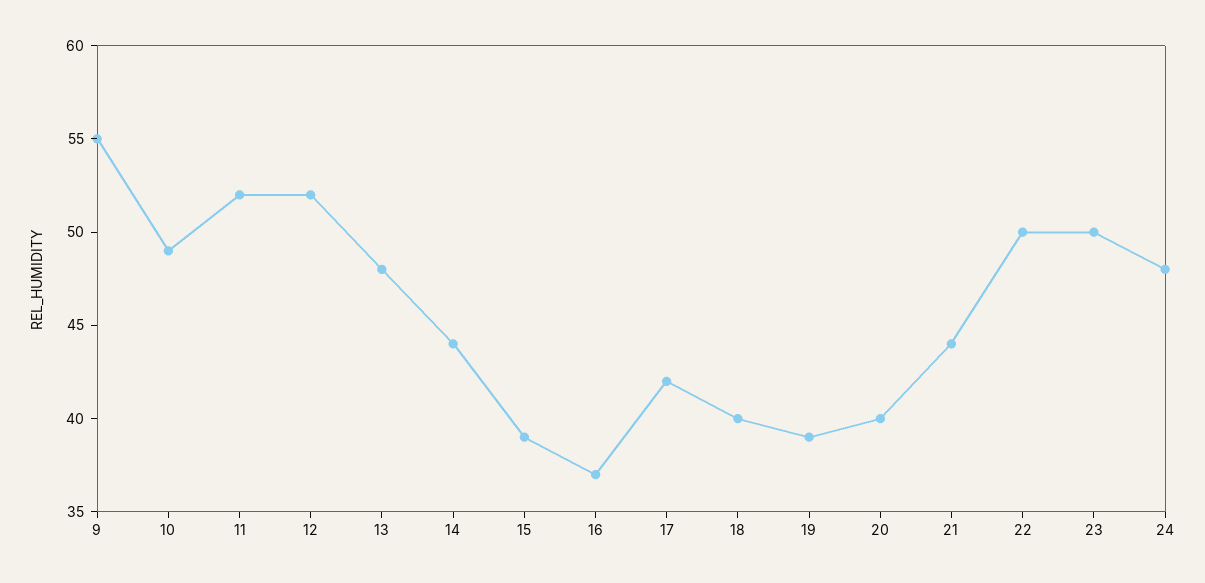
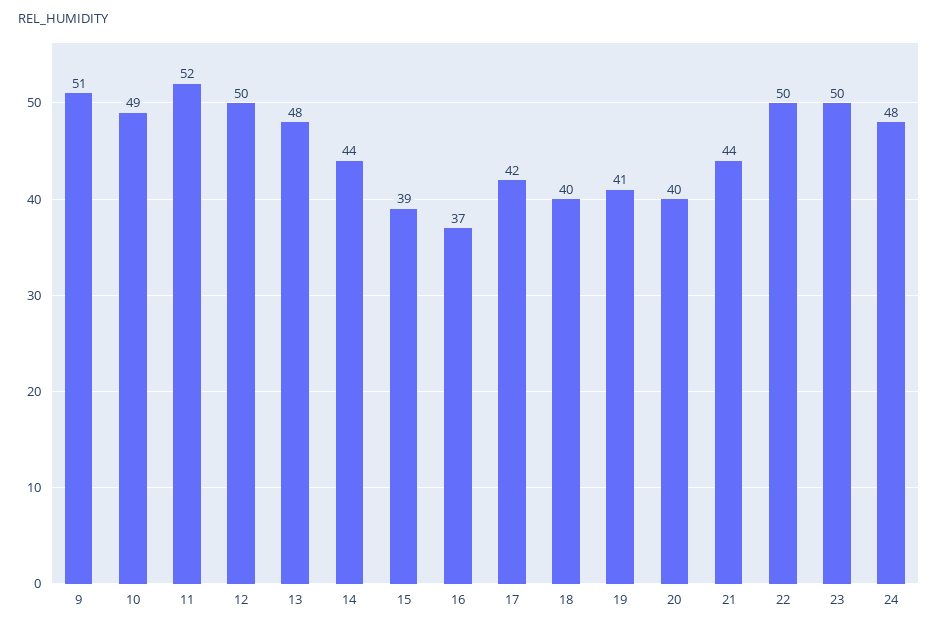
  {
-   "9": 55,
+   "9": 51,
    "10": 49,
    "11": 52,
-   "12": 52,
+   "12": 50,
    "13": 48,
    "14": 44,
    "15": 39,
    "16": 37,
    "17": 42,
    "18": 40,
-   "19": 39,
+   "19": 41,
    "20": 40,
    "21": 44,
    "22": 50,
    "23": 50,
    "24": 48
  }

